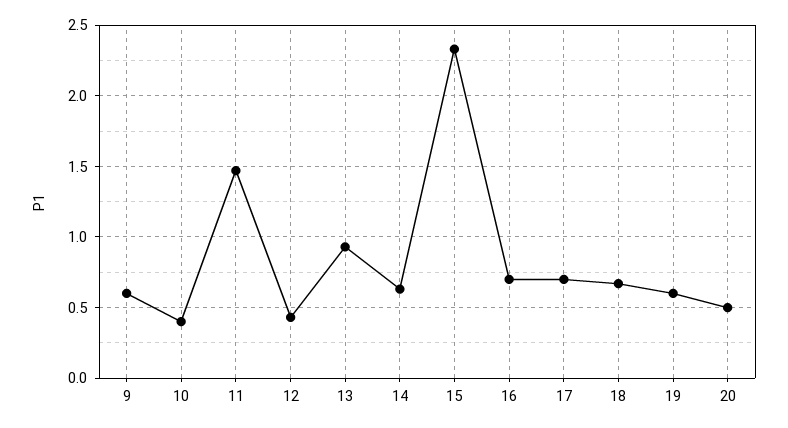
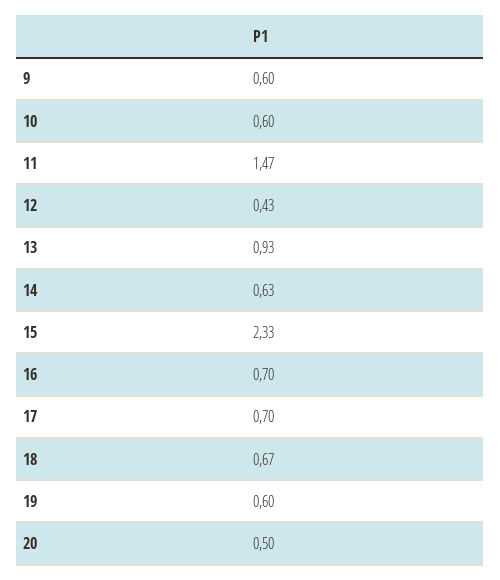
  {
    "9": 0.6,
-   "10": 0.4,
+   "10": 0.6,
    "11": 1.47,
    "12": 0.43,
    "13": 0.93,
    "14": 0.63,
    "15": 2.33,
    "16": 0.7,
    "17": 0.7,
    "18": 0.67,
    "19": 0.6,
    "20": 0.5
  }

